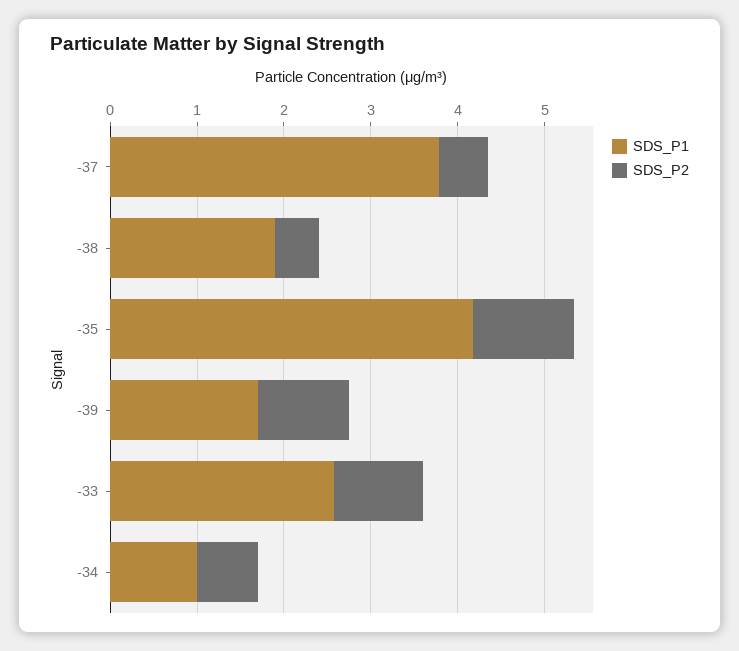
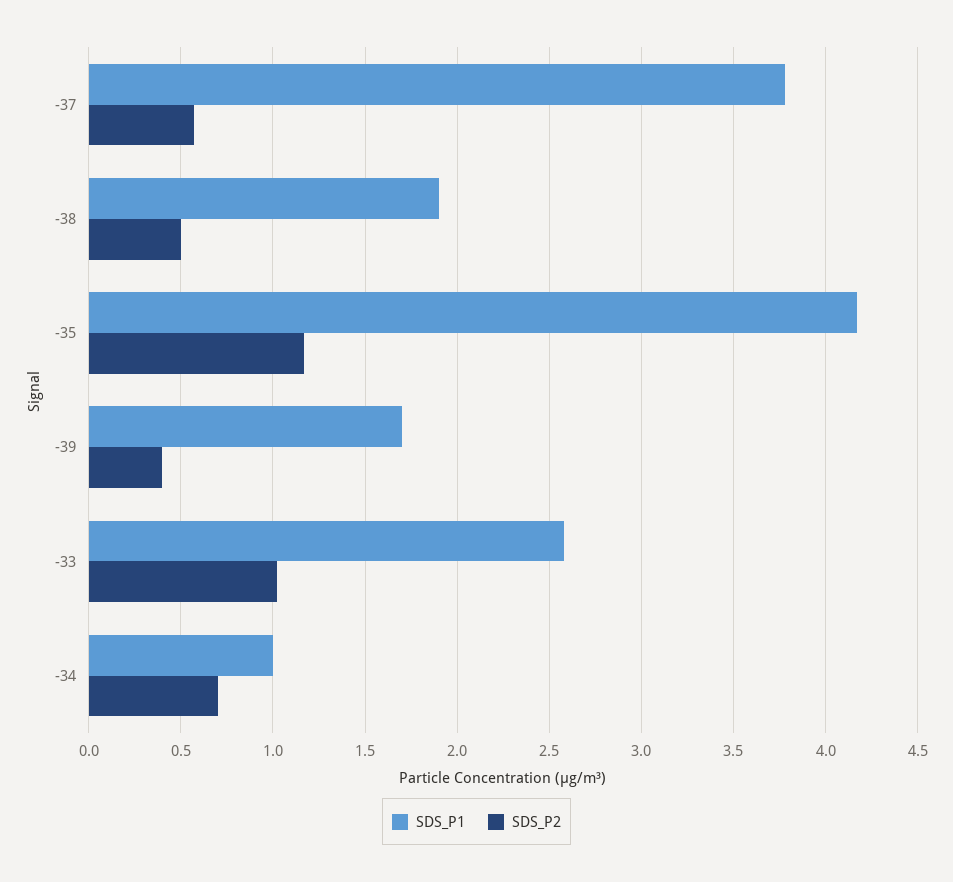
  {
    "SDS_P1": {
      "-37": 3.8,
      "-38": 1.9,
      "-35": 4.15,
      "-39": 1.7,
      "-33": 2.6,
      "-34": 1
    },
    "SDS_P2": {
      "-37": 0.55,
      "-38": 0.5,
      "-35": 1.15,
-     "-39": 1,
+     "-39": 0.4,
      "-33": 1,
      "-34": 0.7
    }
  }

